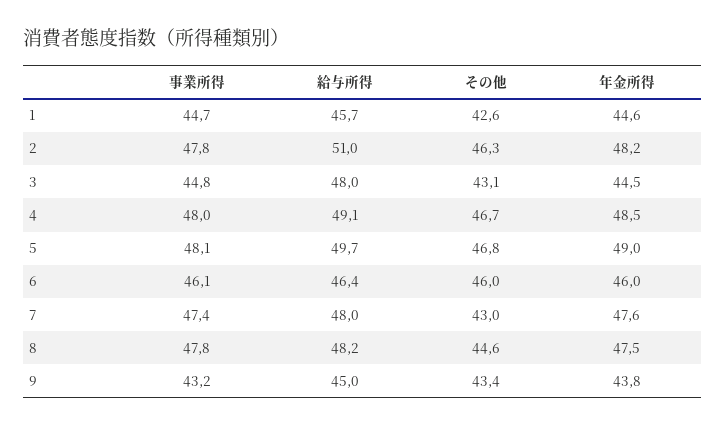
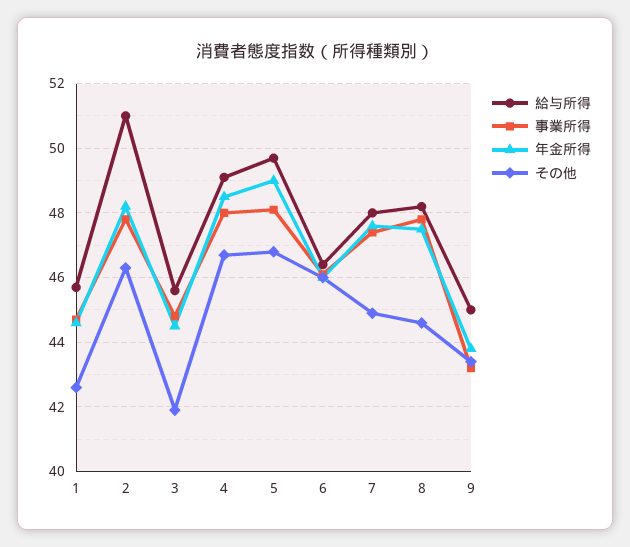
  {
    "事業所得": {
      "1": 44.7,
      "2": 47.8,
      "3": 44.8,
      "4": 48,
      "5": 48.1,
      "6": 46.1,
      "7": 47.4,
      "8": 47.8,
      "9": 43.2
    },
    "給与所得": {
      "1": 45.7,
      "2": 51,
-     "3": 48,
+     "3": 45.5,
      "4": 49.1,
      "5": 49.7,
      "6": 46.4,
      "7": 48,
      "8": 48.2,
      "9": 45
    },
    "その他": {
      "1": 42.6,
      "2": 46.3,
-     "3": 43.1,
+     "3": 42,
      "4": 46.7,
      "5": 46.8,
      "6": 46,
-     "7": 43,
+     "7": 45,
      "8": 44.6,
      "9": 43.4
    },
    "年金所得": {
      "1": 44.6,
      "2": 48.2,
      "3": 44.5,
      "4": 48.5,
      "5": 49,
      "6": 46,
      "7": 47.6,
      "8": 47.5,
      "9": 43.8
    }
  }

